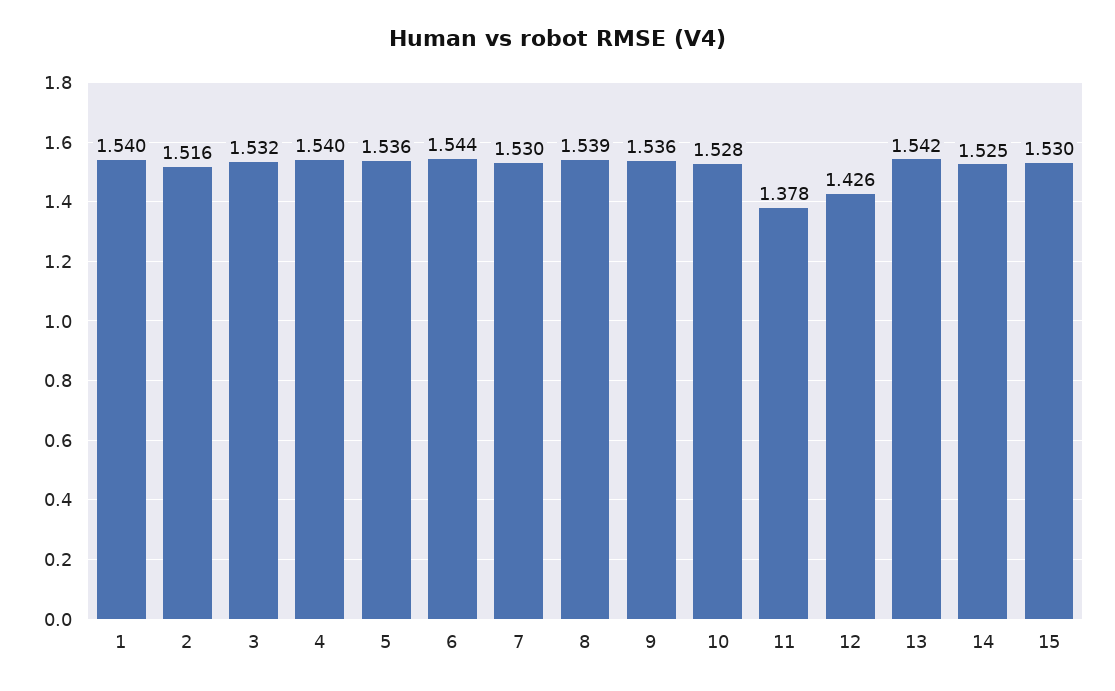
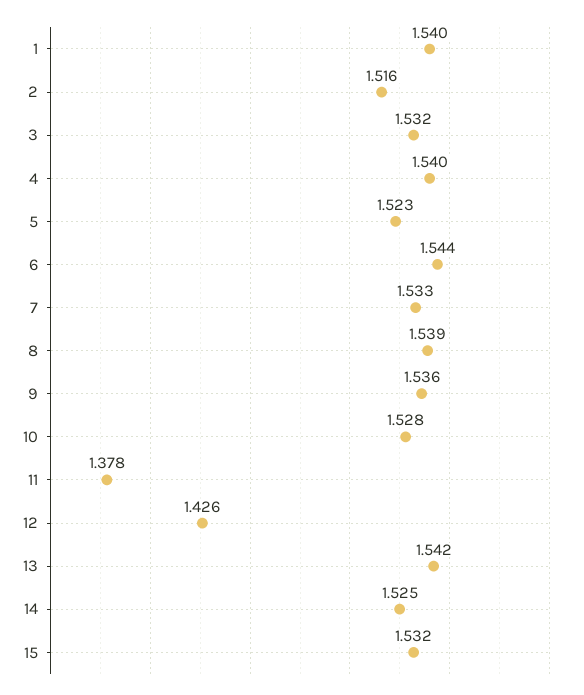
  {
    "1": 1.54,
    "2": 1.516,
    "3": 1.532,
    "4": 1.54,
-   "5": 1.536,
+   "5": 1.523,
    "6": 1.544,
-   "7": 1.53,
+   "7": 1.533,
    "8": 1.539,
    "9": 1.536,
    "10": 1.528,
    "11": 1.378,
    "12": 1.426,
    "13": 1.542,
    "14": 1.525,
-   "15": 1.53
+   "15": 1.532
  }

